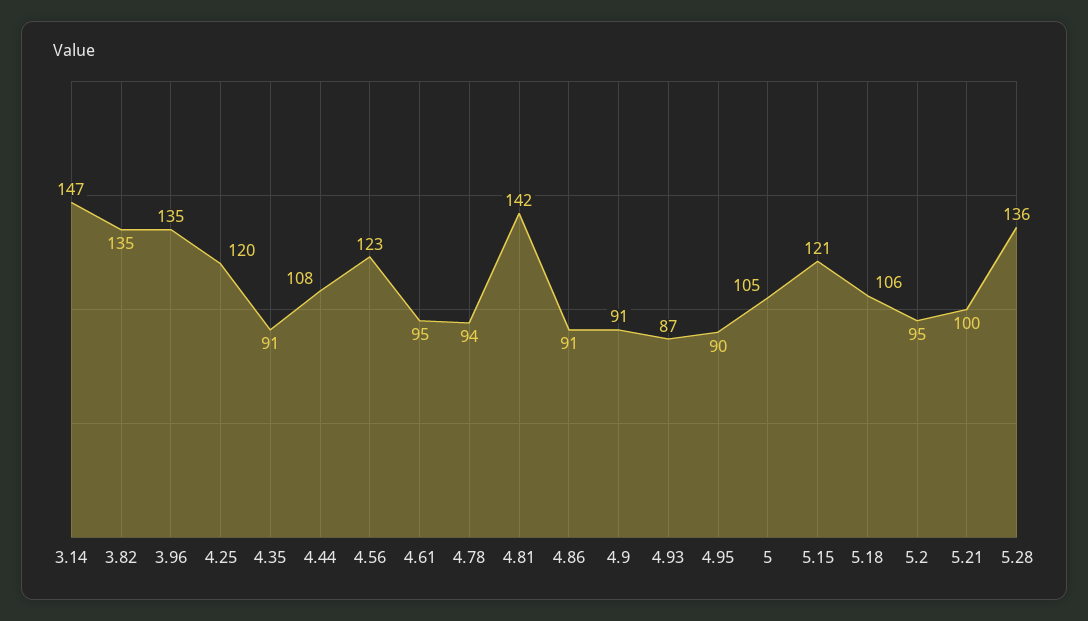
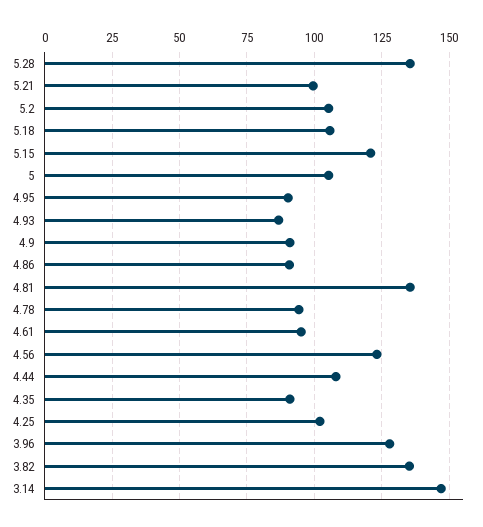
  {
    "3.14": 147,
    "3.82": 135,
-   "3.96": 135,
+   "3.96": 127.5,
-   "4.25": 120,
+   "4.25": 102.5,
    "4.35": 91,
    "4.44": 108,
    "4.56": 123,
    "4.61": 95,
    "4.78": 94,
-   "4.81": 142,
+   "4.81": 135,
    "4.86": 91,
    "4.9": 91,
    "4.93": 87,
    "4.95": 90,
    "5": 105,
    "5.15": 121,
    "5.18": 106,
-   "5.2": 95,
+   "5.2": 105,
    "5.21": 100,
    "5.28": 136
  }

